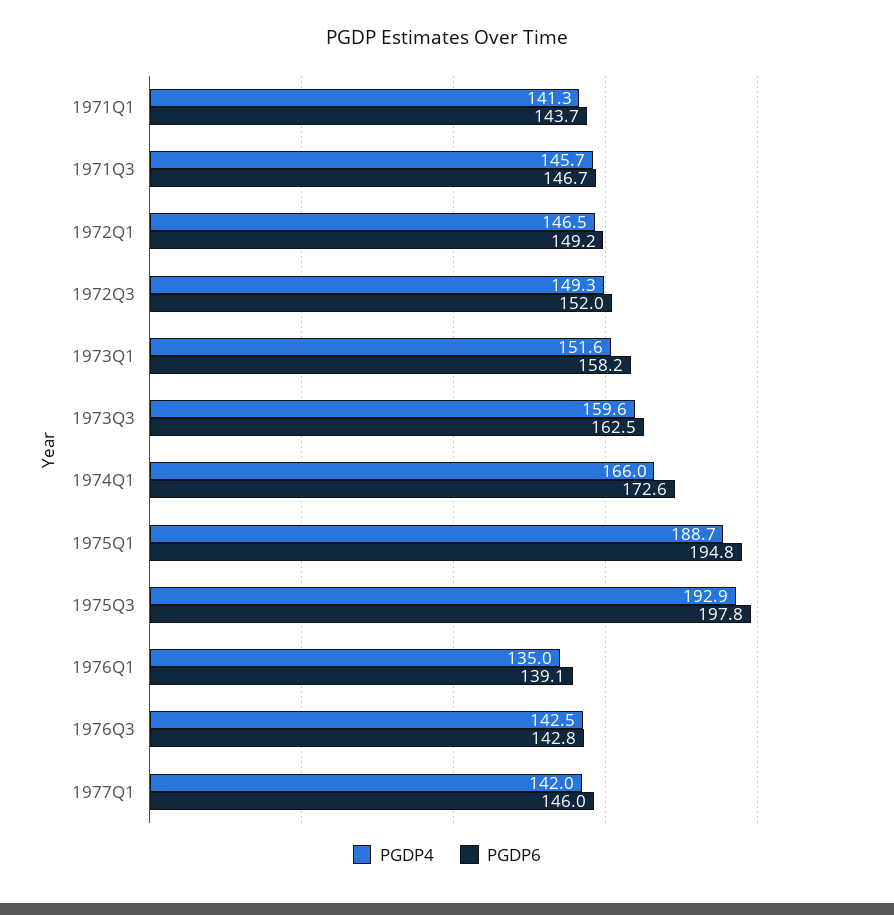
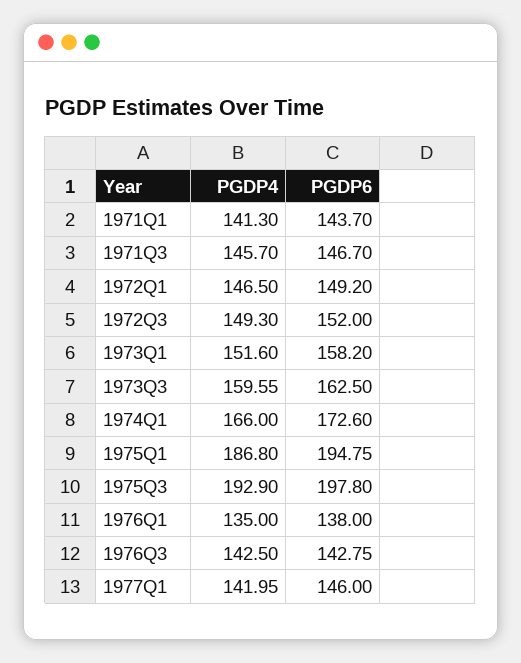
  {
    "PGDP4": {
      "1971Q1": 141.3,
      "1971Q3": 145.7,
      "1972Q1": 146.5,
      "1972Q3": 149.3,
      "1973Q1": 151.6,
      "1973Q3": 159.55,
      "1974Q1": 166,
-     "1975Q1": 188.7,
+     "1975Q1": 186.8,
      "1975Q3": 192.9,
      "1976Q1": 135,
      "1976Q3": 142.5,
      "1977Q1": 141.95
    },
    "PGDP6": {
      "1971Q1": 143.7,
      "1971Q3": 146.7,
      "1972Q1": 149.2,
      "1972Q3": 152,
      "1973Q1": 158.2,
      "1973Q3": 162.5,
      "1974Q1": 172.6,
      "1975Q1": 194.75,
      "1975Q3": 197.8,
-     "1976Q1": 139.1,
+     "1976Q1": 138,
      "1976Q3": 142.75,
      "1977Q1": 146
    }
  }

